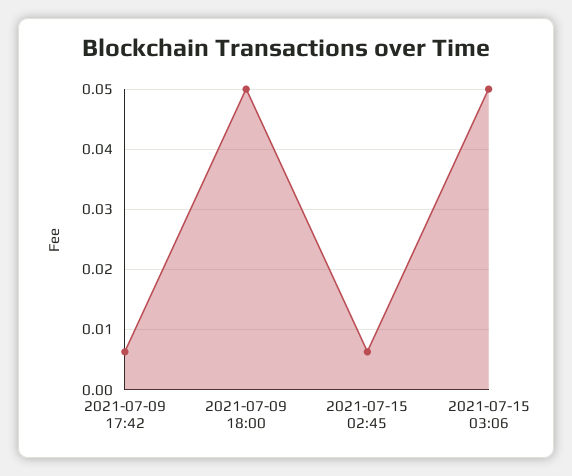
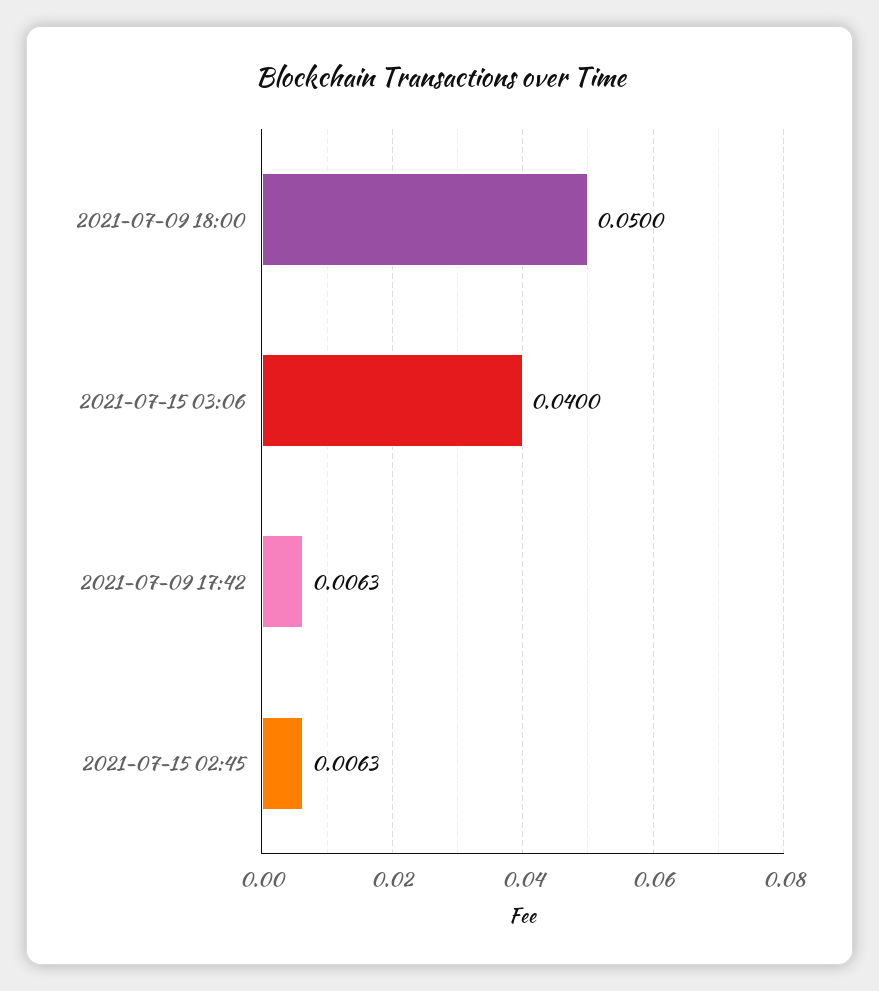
  {
    "2021-07-09 17:42": 0.0063,
    "2021-07-09 18:00": 0.05,
    "2021-07-15 02:45": 0.0063,
-   "2021-07-15 03:06": 0.05
+   "2021-07-15 03:06": 0.04
  }

